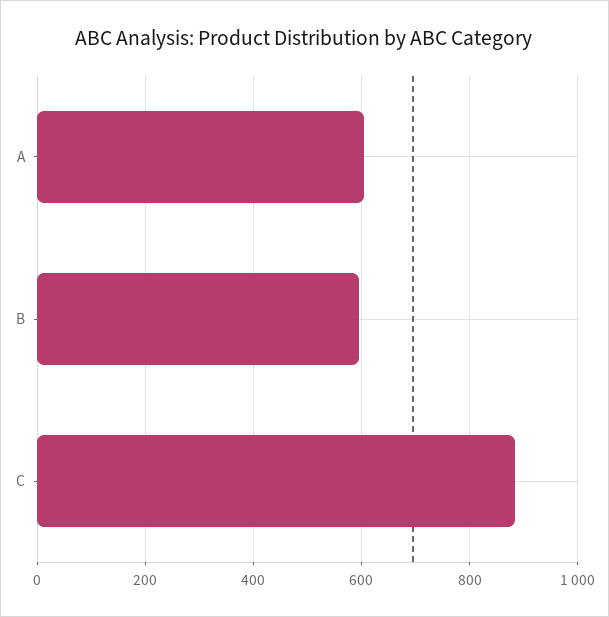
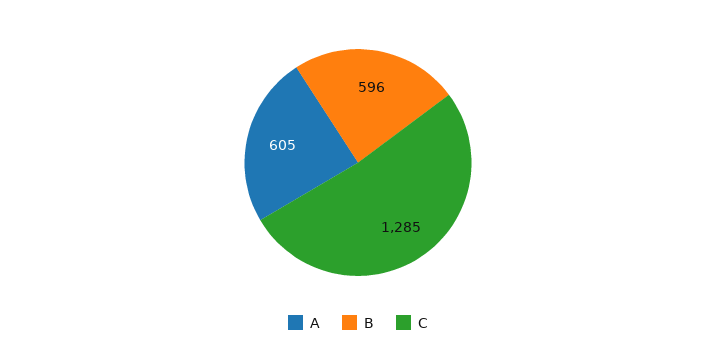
  {
    "A": 605,
    "B": 596,
-   "C": 880
+   "C": 1285
  }

